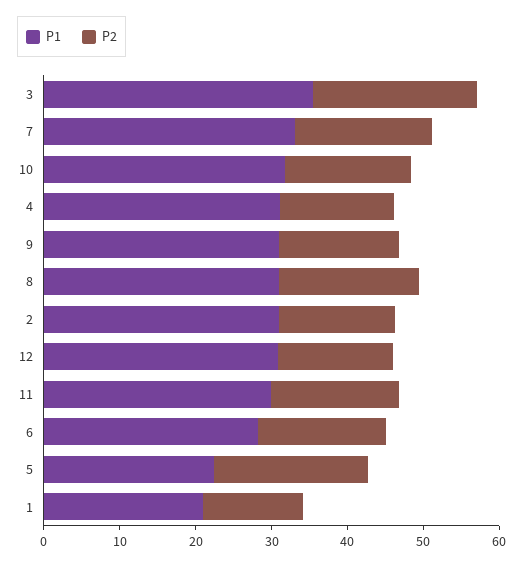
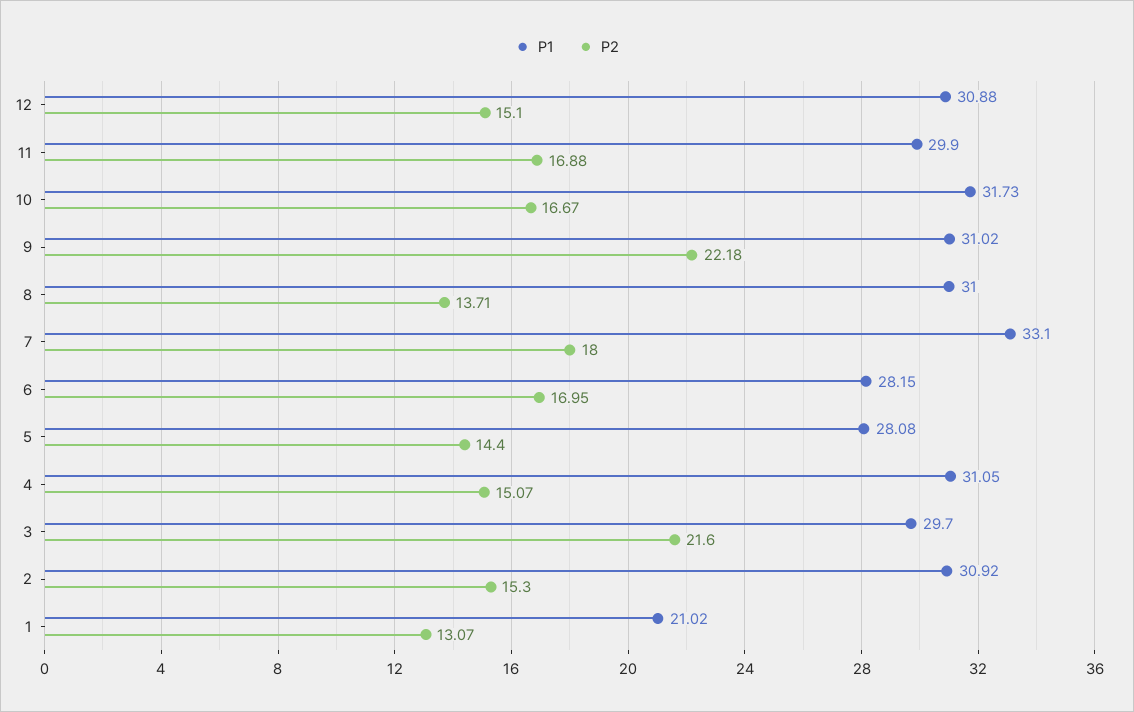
  {
    "P1": {
-     "3": 36,
+     "3": 29.7,
      "7": 33.1,
      "10": 31.73,
      "4": 31.05,
      "9": 31.02,
      "8": 31,
      "2": 30.92,
      "12": 30.88,
      "11": 29.9,
      "6": 28.15,
-     "5": 22,
+     "5": 28.08,
      "1": 21.02
    },
    "P2": {
      "3": 21.6,
      "7": 18,
      "10": 16.67,
      "4": 15.07,
-     "9": 16,
+     "9": 22.18,
-     "8": 18,
+     "8": 13.71,
      "2": 15.3,
      "12": 15.1,
      "11": 16.88,
      "6": 16.95,
-     "5": 20,
+     "5": 14.4,
      "1": 13.07
    }
  }

